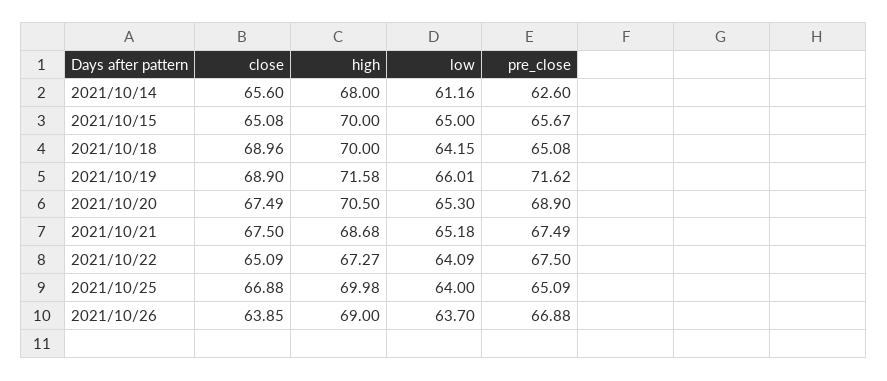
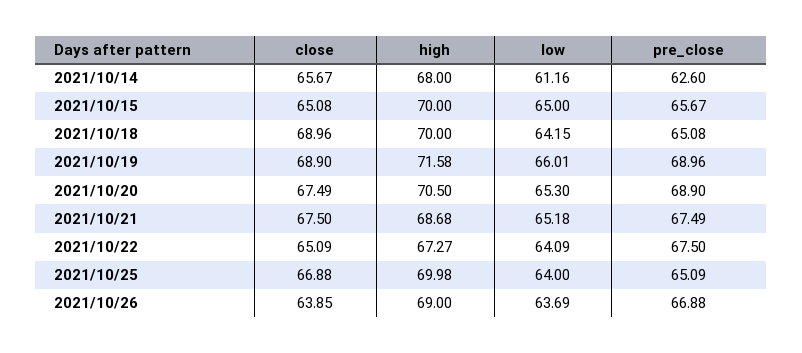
  {
    "close": {
-     "2021/10/14": 65.6,
+     "2021/10/14": 65.67,
      "2021/10/15": 65.08,
      "2021/10/18": 68.96,
      "2021/10/19": 68.9,
      "2021/10/20": 67.49,
      "2021/10/21": 67.5,
      "2021/10/22": 65.09,
      "2021/10/25": 66.88,
      "2021/10/26": 63.85
    },
    "high": {
      "2021/10/14": 68,
      "2021/10/15": 70,
      "2021/10/18": 70,
      "2021/10/19": 71.58,
      "2021/10/20": 70.5,
      "2021/10/21": 68.68,
      "2021/10/22": 67.27,
      "2021/10/25": 69.98,
      "2021/10/26": 69
    },
    "low": {
      "2021/10/14": 61.16,
      "2021/10/15": 65,
      "2021/10/18": 64.15,
      "2021/10/19": 66.01,
      "2021/10/20": 65.3,
      "2021/10/21": 65.18,
      "2021/10/22": 64.09,
      "2021/10/25": 64,
-     "2021/10/26": 63.7
+     "2021/10/26": 63.69
    },
    "pre_close": {
      "2021/10/14": 62.6,
      "2021/10/15": 65.67,
      "2021/10/18": 65.08,
-     "2021/10/19": 71.62,
+     "2021/10/19": 68.96,
      "2021/10/20": 68.9,
      "2021/10/21": 67.49,
      "2021/10/22": 67.5,
      "2021/10/25": 65.09,
      "2021/10/26": 66.88
    }
  }

